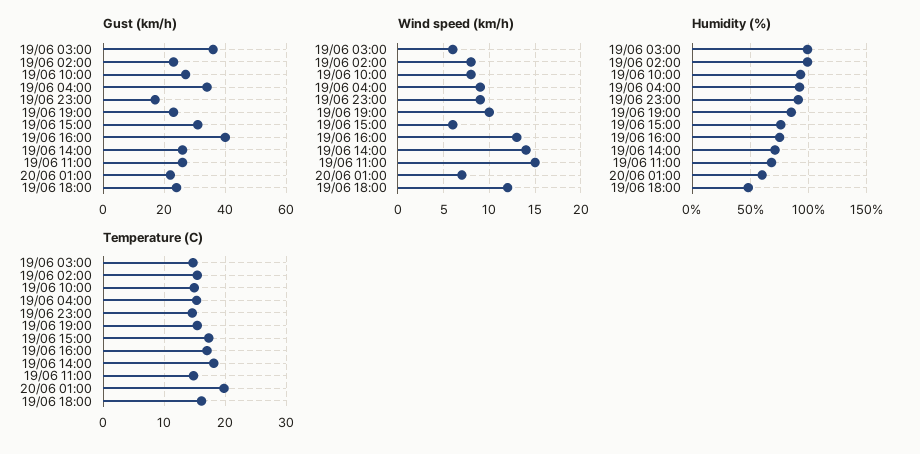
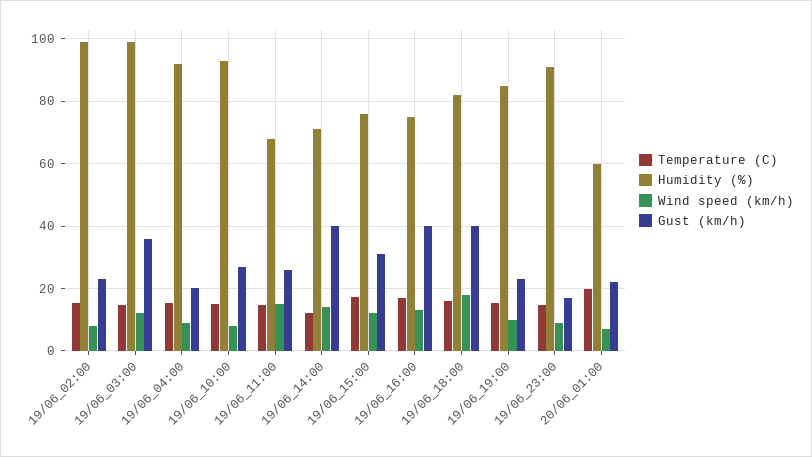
  {
    "Gust (km/h)": {
      "19/06 03:00": 36,
      "19/06 02:00": 24,
      "19/06 10:00": 28,
-     "19/06 04:00": 35,
+     "19/06 04:00": 20,
      "19/06 23:00": 18,
      "19/06 19:00": 24,
      "19/06 15:00": 32,
      "19/06 16:00": 40,
-     "19/06 14:00": 25,
+     "19/06 14:00": 40,
      "19/06 11:00": 26,
      "20/06 01:00": 22,
-     "19/06 18:00": 25
+     "19/06 18:00": 40
    },
    "Wind speed (km/h)": {
-     "19/06 03:00": 6,
+     "19/06 03:00": 12,
      "19/06 02:00": 8,
      "19/06 10:00": 8,
      "19/06 04:00": 9,
      "19/06 23:00": 9,
      "19/06 19:00": 10,
-     "19/06 15:00": 6,
+     "19/06 15:00": 12,
      "19/06 16:00": 13,
      "19/06 14:00": 14,
      "19/06 11:00": 15,
      "20/06 01:00": 7,
-     "19/06 18:00": 12
+     "19/06 18:00": 18
    },
    "Humidity (%)": {
      "19/06 03:00": 100,
      "19/06 02:00": 100,
      "19/06 10:00": 94,
      "19/06 04:00": 92,
      "19/06 23:00": 92,
      "19/06 19:00": 86,
      "19/06 15:00": 76,
      "19/06 16:00": 76,
      "19/06 14:00": 72,
      "19/06 11:00": 68,
      "20/06 01:00": 60,
-     "19/06 18:00": 50
+     "19/06 18:00": 82
    },
    "Temperature (C)": {
      "19/06 03:00": 15,
      "19/06 02:00": 15,
      "19/06 10:00": 15,
      "19/06 04:00": 15,
      "19/06 23:00": 15,
      "19/06 19:00": 15,
      "19/06 15:00": 17,
      "19/06 16:00": 17,
-     "19/06 14:00": 18,
+     "19/06 14:00": 12,
      "19/06 11:00": 15,
      "20/06 01:00": 20,
      "19/06 18:00": 16
    }
  }

